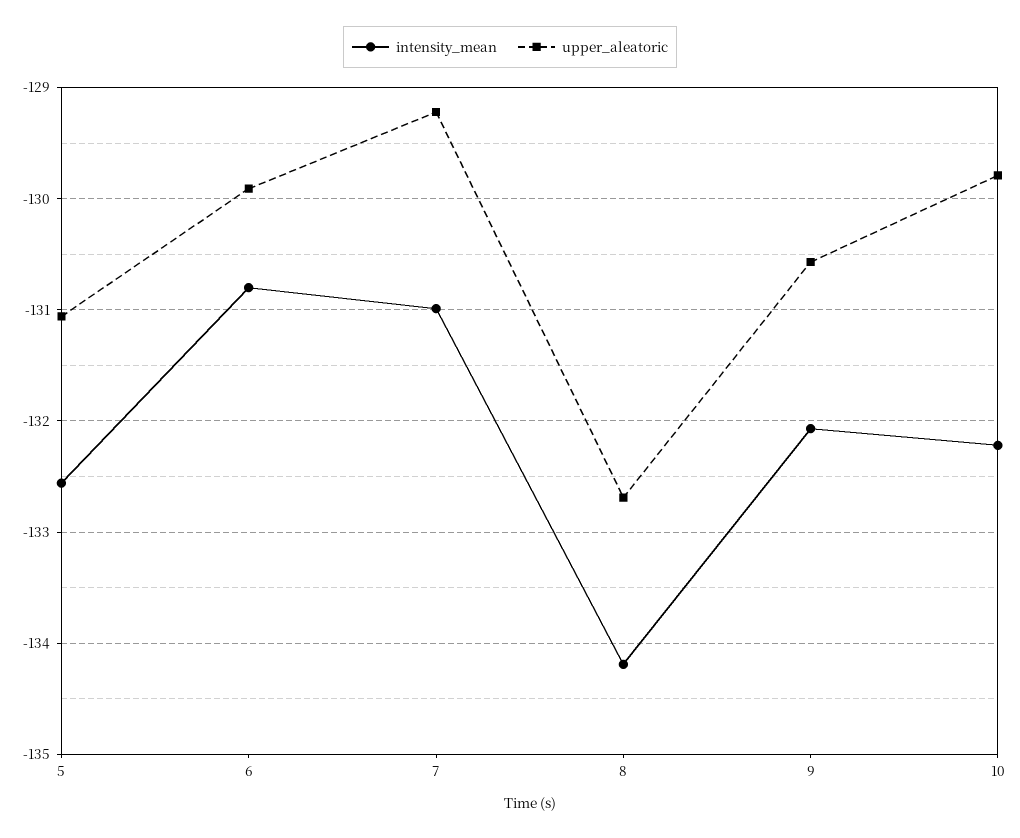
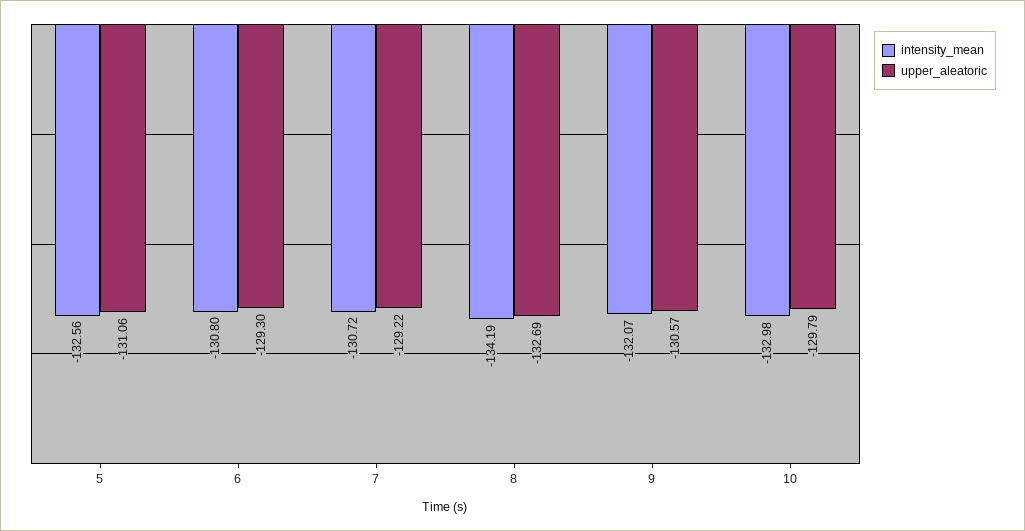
  {
    "intensity_mean": {
      "5": -132.56,
      "6": -130.8,
-     "7": -131,
+     "7": -130.72,
      "8": -134.19,
      "9": -132.07,
-     "10": -132.2
+     "10": -132.98
    },
    "upper_aleatoric": {
      "5": -131.06,
-     "6": -129.9,
+     "6": -129.3,
      "7": -129.22,
      "8": -132.69,
      "9": -130.57,
      "10": -129.79
    }
  }

